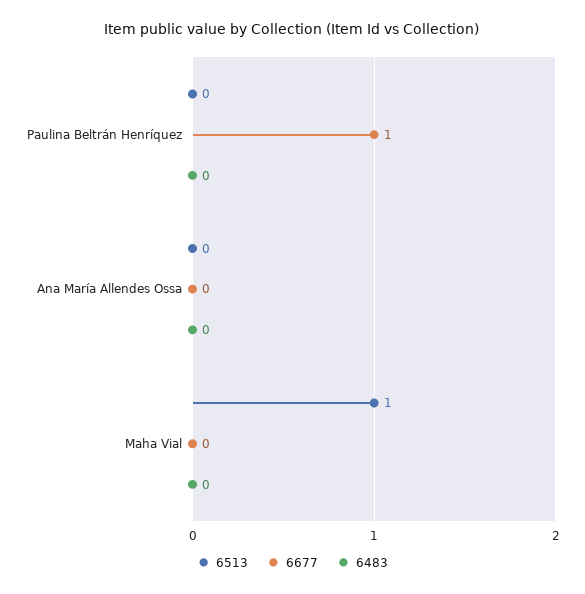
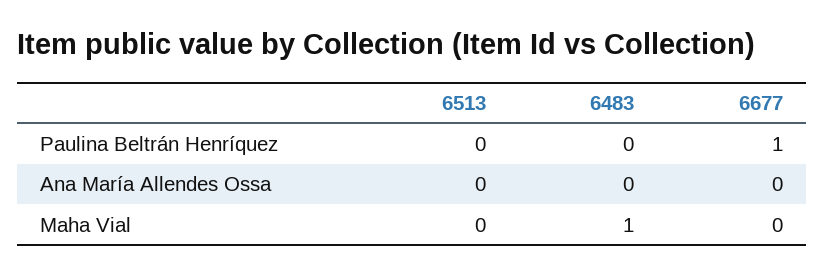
  {
    "6513": {
      "Paulina Beltrán Henríquez": 0,
      "Ana María Allendes Ossa": 0,
-     "Maha Vial": 1
+     "Maha Vial": 0
    },
    "6677": {
      "Paulina Beltrán Henríquez": 1,
      "Ana María Allendes Ossa": 0,
      "Maha Vial": 0
    },
    "6483": {
      "Paulina Beltrán Henríquez": 0,
      "Ana María Allendes Ossa": 0,
-     "Maha Vial": 0
+     "Maha Vial": 1
    }
  }

